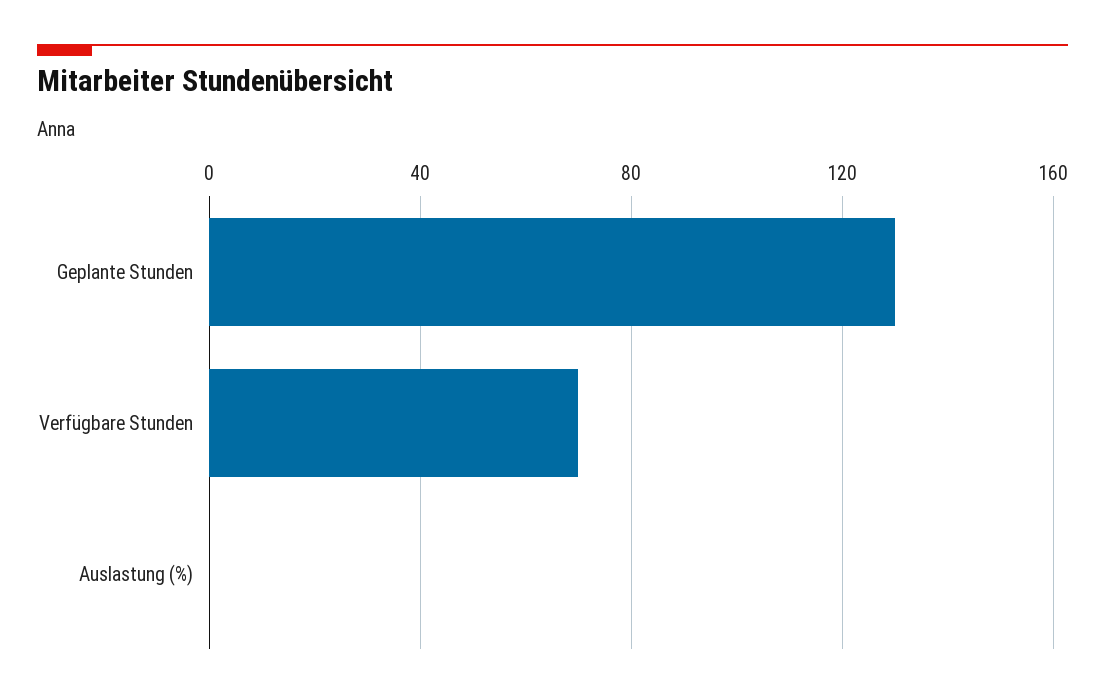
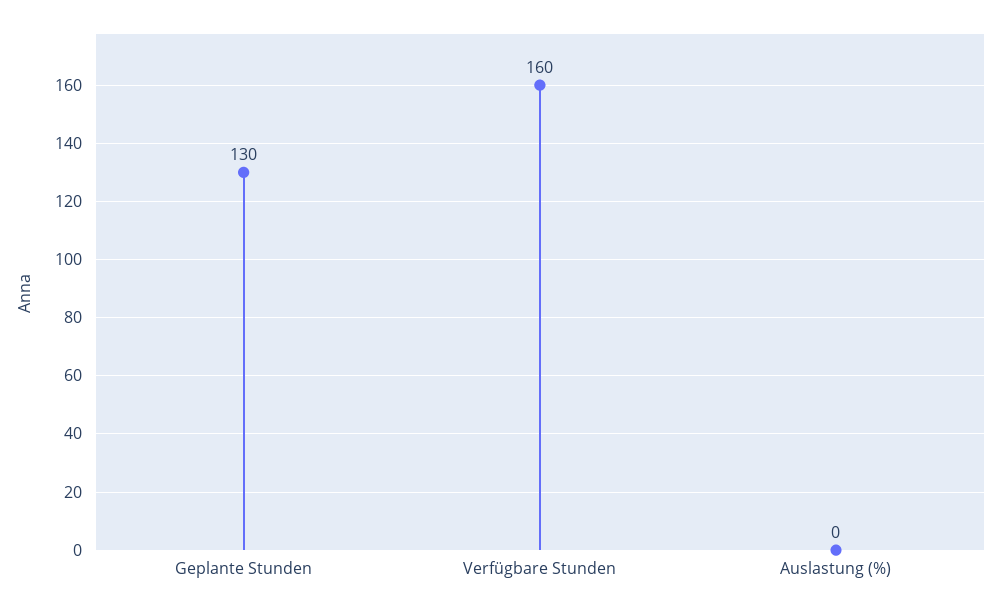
  {
    "Geplante Stunden": 130,
-   "Verfügbare Stunden": 70,
+   "Verfügbare Stunden": 160,
    "Auslastung (%)": 0
  }

